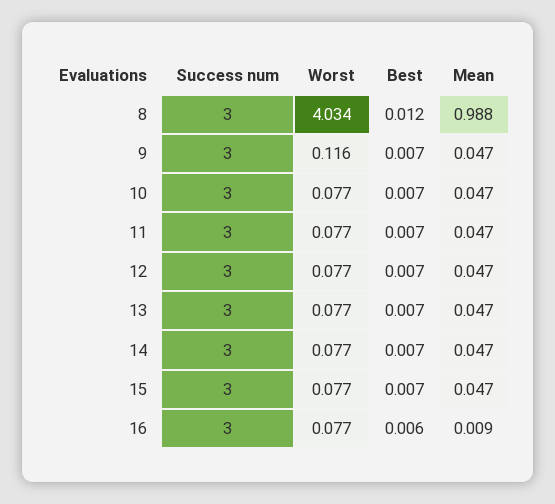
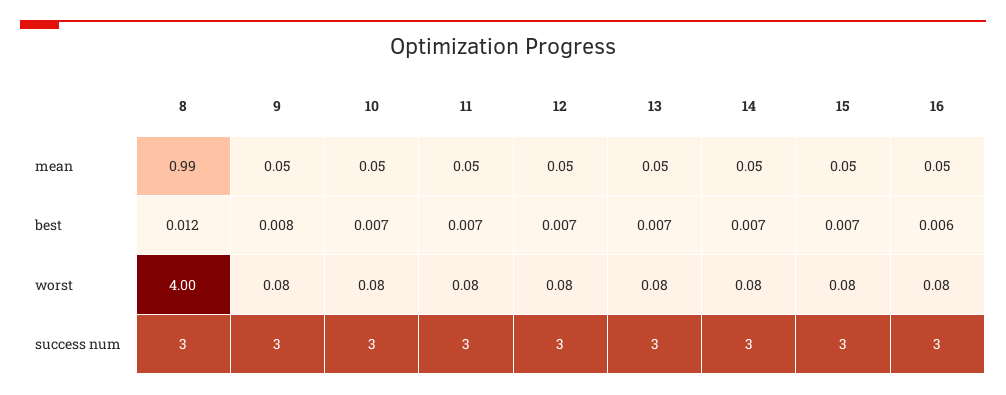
  {
    "Success num": {
      "8": 3,
      "9": 3,
      "10": 3,
      "11": 3,
      "12": 3,
      "13": 3,
      "14": 3,
      "15": 3,
      "16": 3
    },
    "Worst": {
-     "8": 4.034,
+     "8": 4,
-     "9": 0.116,
+     "9": 0.08,
      "10": 0.077,
      "11": 0.077,
      "12": 0.077,
      "13": 0.077,
      "14": 0.077,
      "15": 0.077,
      "16": 0.077
    },
    "Best": {
      "8": 0.012,
-     "9": 0.007,
+     "9": 0.008,
      "10": 0.007,
      "11": 0.007,
      "12": 0.007,
      "13": 0.007,
      "14": 0.007,
      "15": 0.007,
      "16": 0.006
    },
    "Mean": {
      "8": 0.988,
      "9": 0.047,
      "10": 0.047,
      "11": 0.047,
      "12": 0.047,
      "13": 0.047,
      "14": 0.047,
      "15": 0.047,
-     "16": 0.009
+     "16": 0.05
    }
  }

